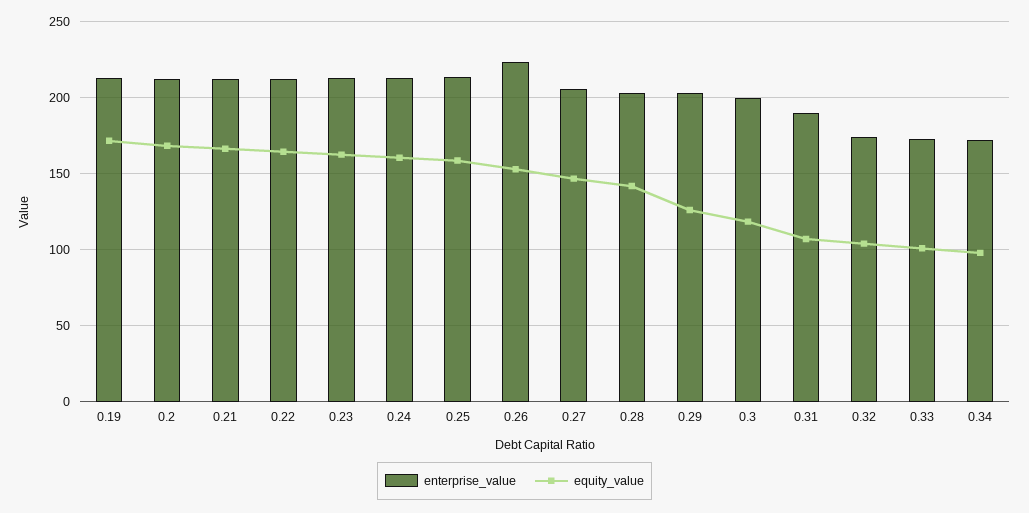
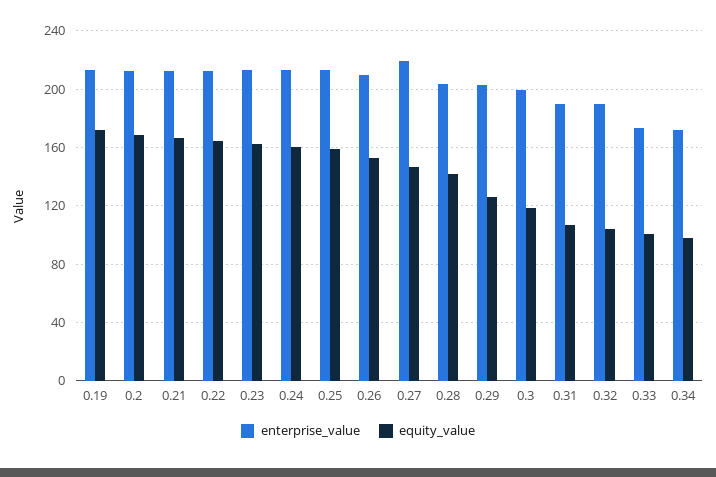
  {
    "enterprise_value": {
      "0.19": 215,
      "0.2": 210,
      "0.21": 210,
      "0.22": 215,
      "0.23": 215,
      "0.24": 215,
      "0.25": 215,
-     "0.26": 225,
+     "0.26": 210,
-     "0.27": 205,
+     "0.27": 220,
      "0.28": 205,
      "0.29": 205,
      "0.3": 200,
      "0.31": 190,
-     "0.32": 175,
+     "0.32": 190,
      "0.33": 175,
      "0.34": 170
    },
    "equity_value": {
      "0.19": 170,
      "0.2": 170,
      "0.21": 165,
      "0.22": 165,
      "0.23": 165,
      "0.24": 160,
      "0.25": 160,
      "0.26": 155,
      "0.27": 145,
      "0.28": 140,
      "0.29": 125,
      "0.3": 120,
      "0.31": 105,
      "0.32": 105,
      "0.33": 100,
      "0.34": 100
    }
  }

